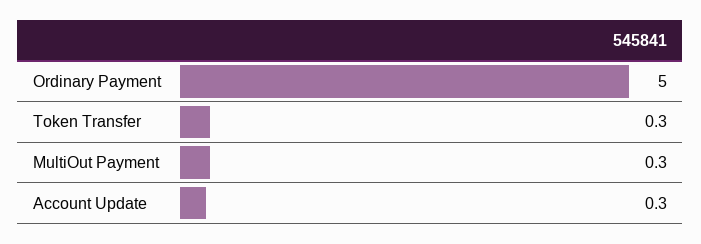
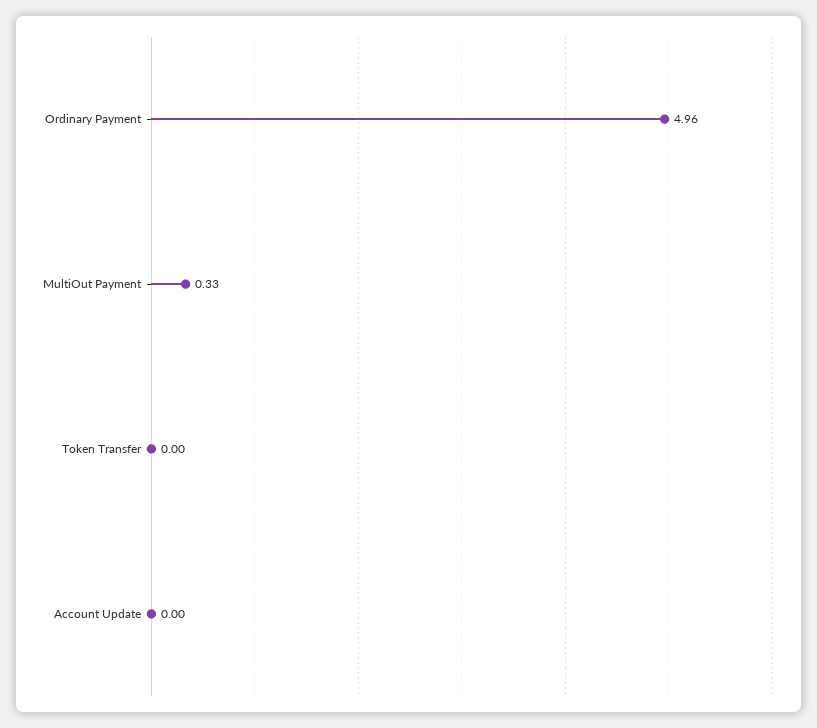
  {
    "Ordinary Payment": 4.96,
-   "Token Transfer": 0.3,
+   "Token Transfer": 0,
    "MultiOut Payment": 0.33,
-   "Account Update": 0.3
+   "Account Update": 0
  }

